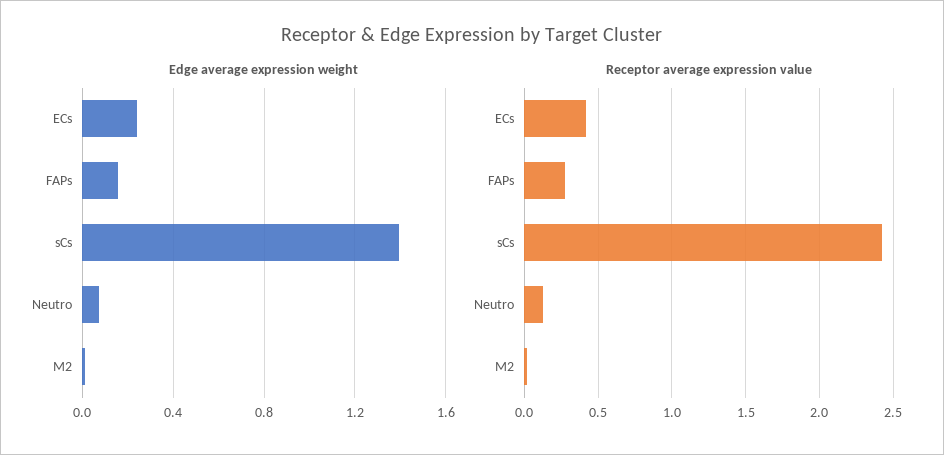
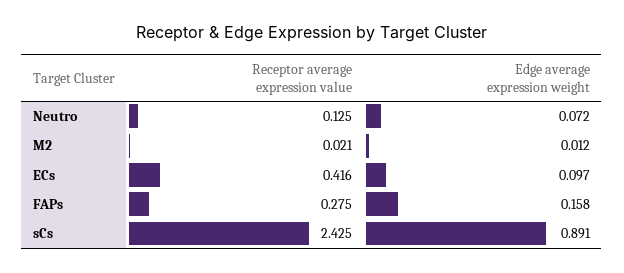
  {
    "Edge average expression weight": {
-     "ECs": 0.25,
+     "ECs": 0.097,
      "FAPs": 0.158,
-     "sCs": 1.4,
+     "sCs": 0.891,
      "Neutro": 0.072,
      "M2": 0.012
    },
    "Receptor average expression value": {
      "ECs": 0.416,
      "FAPs": 0.275,
      "sCs": 2.425,
      "Neutro": 0.125,
      "M2": 0.021
    }
  }

